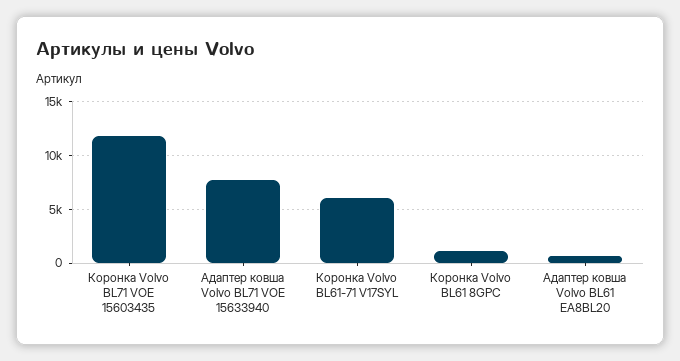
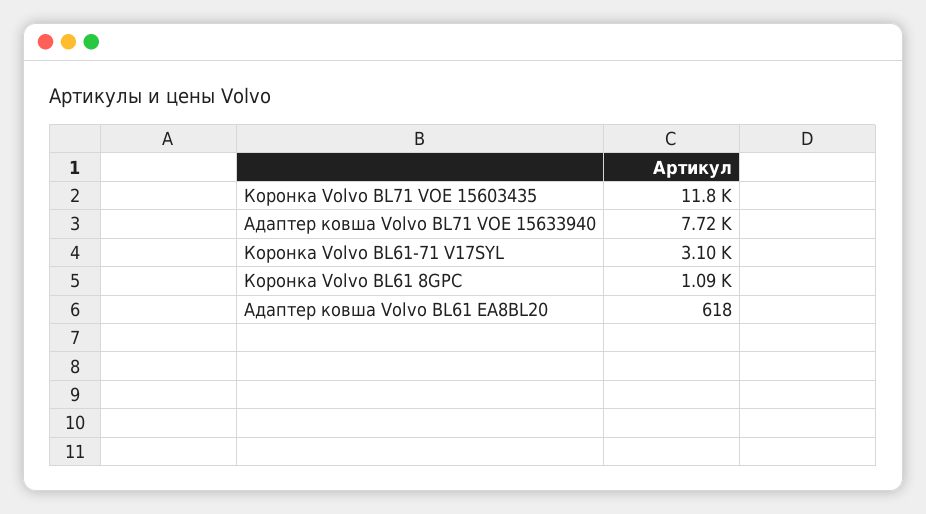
  {
    "Коронка Volvo BL71 VOE 15603435": 11800,
    "Адаптер ковша Volvo BL71 VOE 15633940": 7720,
-   "Коронка Volvo BL61-71 V17SYL": 6000,
+   "Коронка Volvo BL61-71 V17SYL": 3100,
    "Коронка Volvo BL61 8GPC": 1090,
    "Адаптер ковша Volvo BL61 EA8BL20": 618
  }

